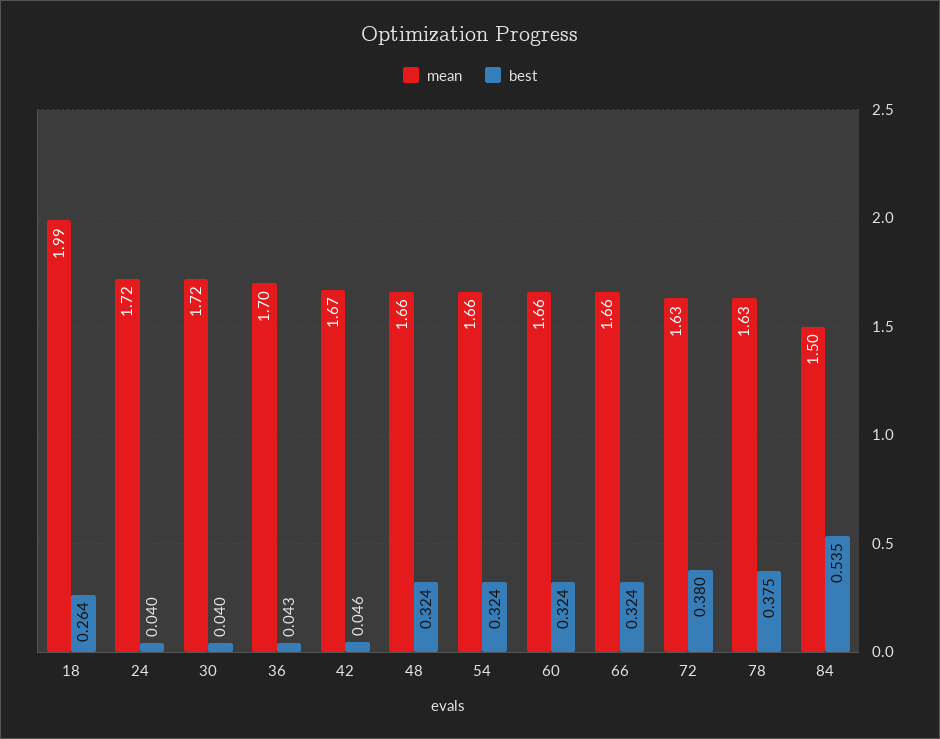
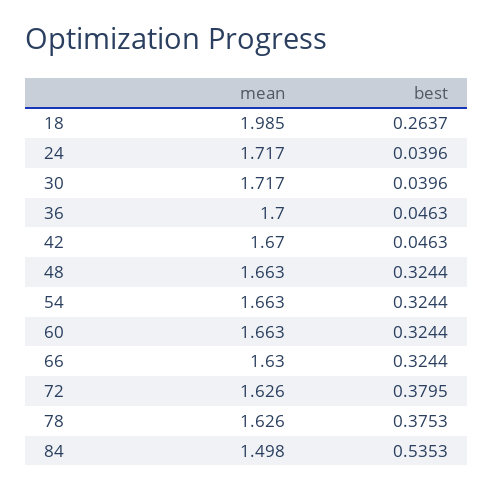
  {
    "mean": {
      "18": 1.985,
      "24": 1.717,
      "30": 1.717,
      "36": 1.7,
      "42": 1.67,
      "48": 1.663,
      "54": 1.663,
      "60": 1.663,
-     "66": 1.66,
+     "66": 1.63,
      "72": 1.626,
      "78": 1.626,
      "84": 1.498
    },
    "best": {
      "18": 0.2637,
      "24": 0.0396,
      "30": 0.0396,
-     "36": 0.043,
+     "36": 0.0463,
      "42": 0.0463,
      "48": 0.3244,
      "54": 0.3244,
      "60": 0.3244,
      "66": 0.3244,
      "72": 0.3795,
      "78": 0.3753,
      "84": 0.5353
    }
  }

